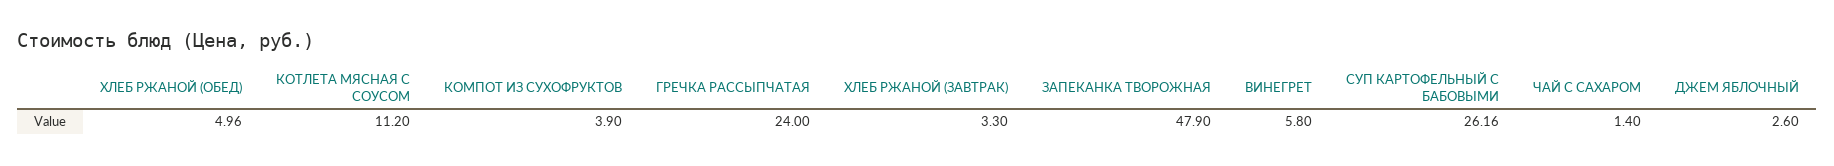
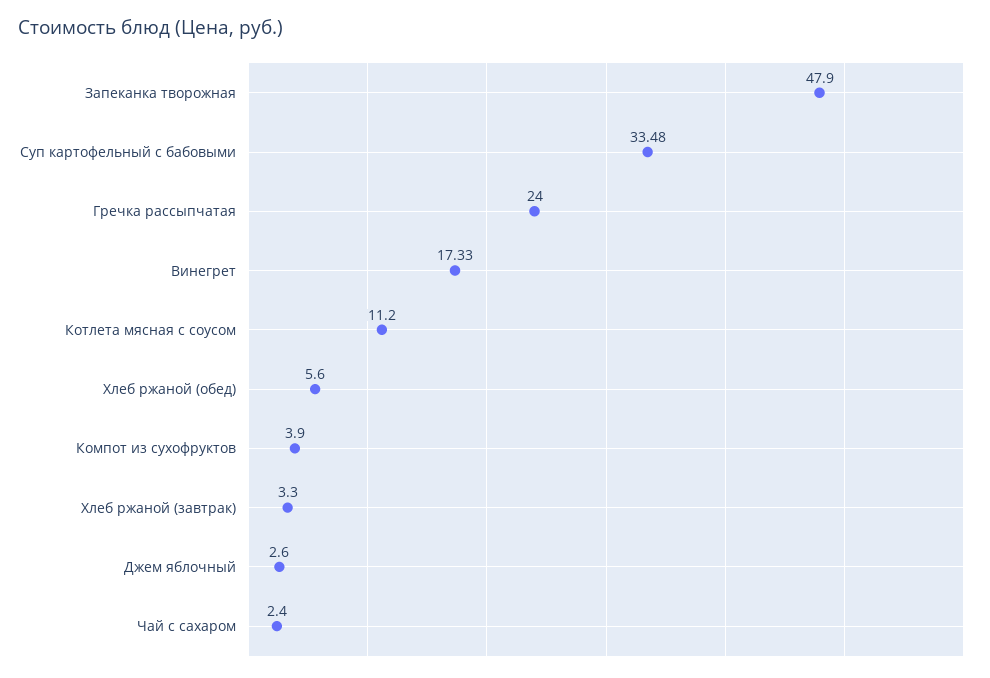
  {
-   "ХЛЕБ РЖАНОЙ (ОБЕД)": 4.96,
+   "ХЛЕБ РЖАНОЙ (ОБЕД)": 5.6,
    "КОТЛЕТА МЯСНАЯ С СОУСОМ": 11.2,
    "КОМПОТ ИЗ СУХОФРУКТОВ": 3.9,
    "ГРЕЧКА РАССЫПЧАТАЯ": 24,
    "ХЛЕБ РЖАНОЙ (ЗАВТРАК)": 3.3,
    "ЗАПЕКАНКА ТВОРОЖНАЯ": 47.9,
-   "ВИНЕГРЕТ": 5.8,
+   "ВИНЕГРЕТ": 17.33,
-   "СУП КАРТОФЕЛЬНЫЙ С БАБОВЫМИ": 26.16,
+   "СУП КАРТОФЕЛЬНЫЙ С БАБОВЫМИ": 33.48,
-   "ЧАЙ С САХАРОМ": 1.4,
+   "ЧАЙ С САХАРОМ": 2.4,
    "ДЖЕМ ЯБЛОЧНЫЙ": 2.6
  }

